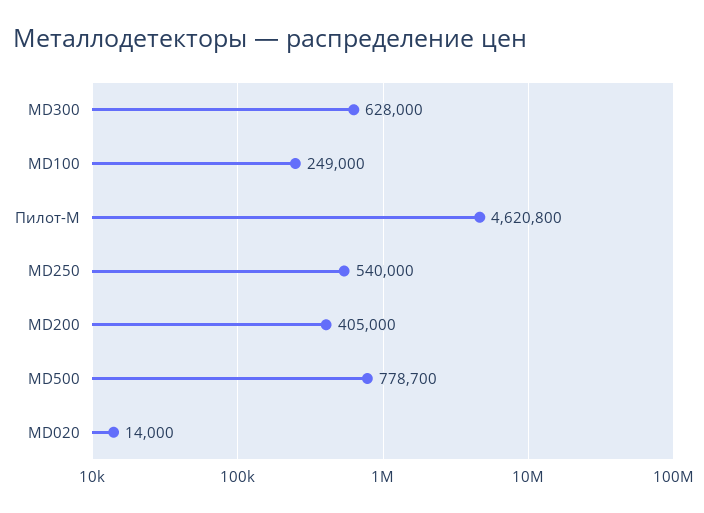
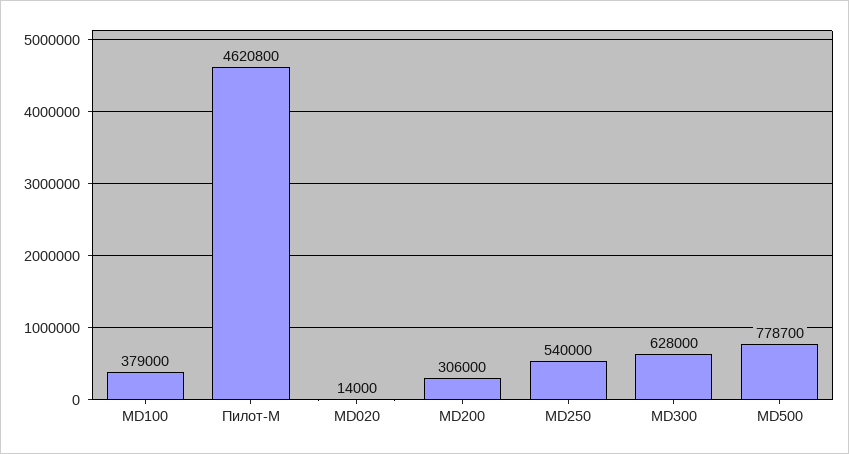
  {
    "MD300": 628000,
-   "MD100": 249000,
+   "MD100": 379000,
    "Пилот-М": 4620800,
    "MD250": 540000,
-   "MD200": 405000,
+   "MD200": 306000,
    "MD500": 778700,
    "MD020": 14000
  }

